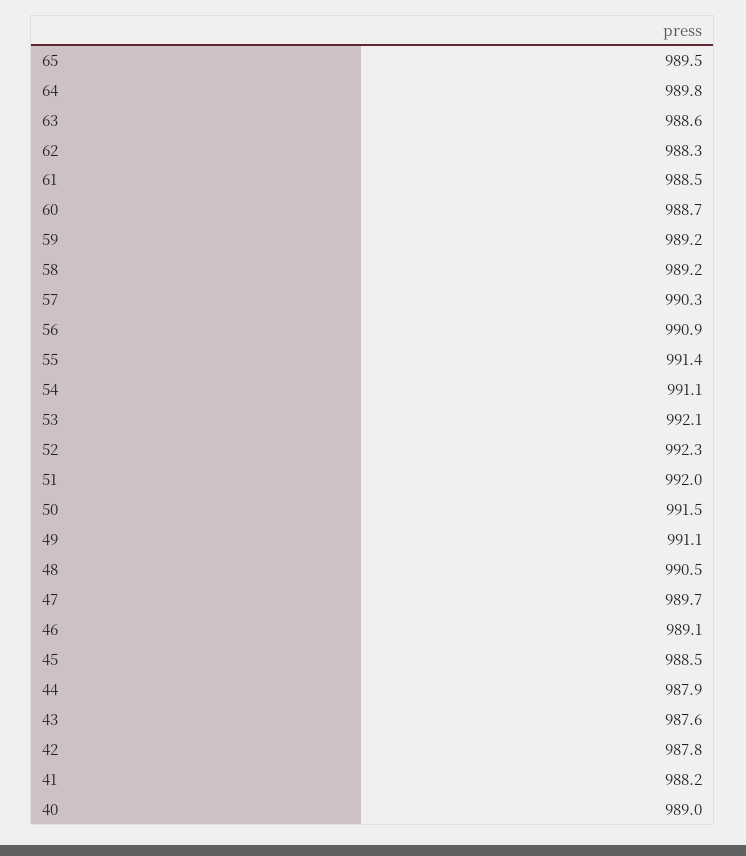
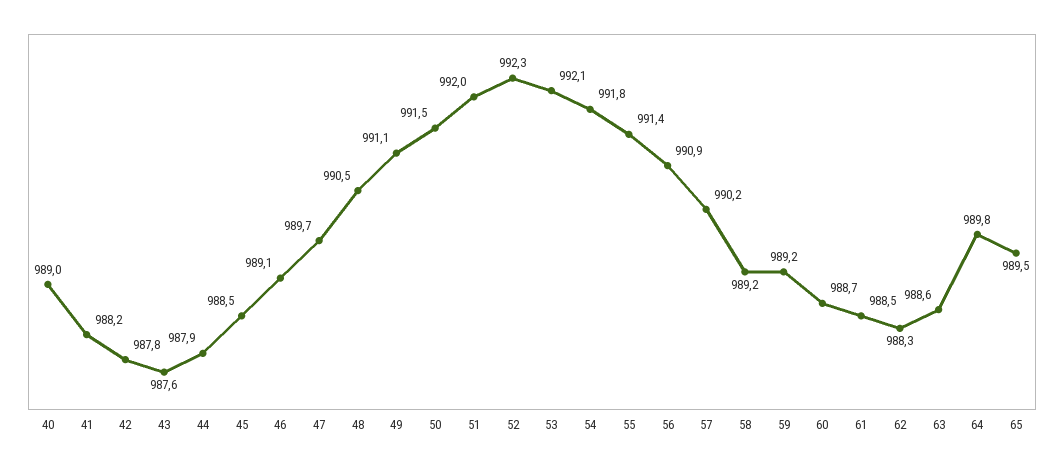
  {
    "65": 989.5,
    "64": 989.8,
    "63": 988.6,
    "62": 988.3,
    "61": 988.5,
    "60": 988.7,
    "59": 989.2,
    "58": 989.2,
-   "57": 990.3,
+   "57": 990.2,
    "56": 990.9,
    "55": 991.4,
-   "54": 991.1,
+   "54": 991.8,
    "53": 992.1,
    "52": 992.3,
    "51": 992,
    "50": 991.5,
    "49": 991.1,
    "48": 990.5,
    "47": 989.7,
    "46": 989.1,
    "45": 988.5,
    "44": 987.9,
    "43": 987.6,
    "42": 987.8,
    "41": 988.2,
    "40": 989
  }

